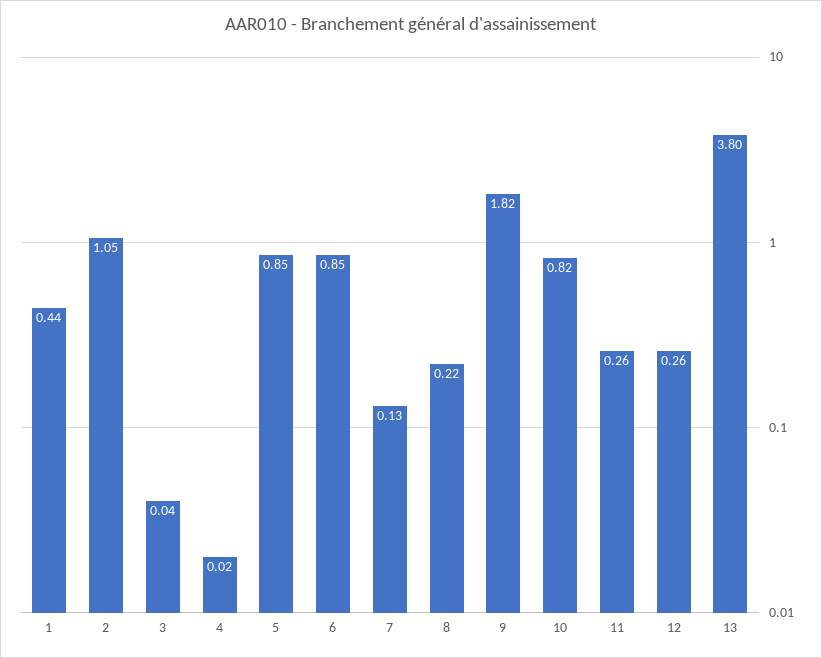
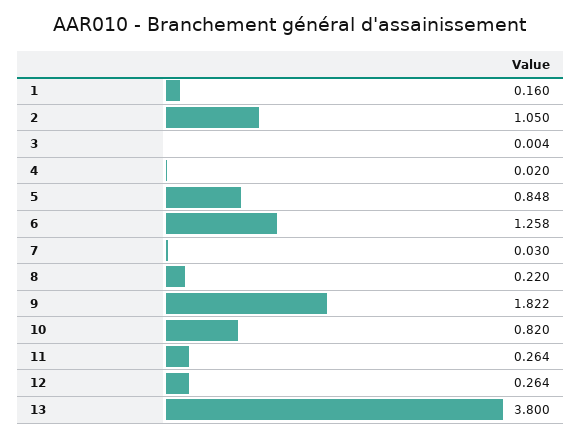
  {
-   "1": 0.44,
+   "1": 0.16,
    "2": 1.05,
-   "3": 0.04,
+   "3": 0.004,
    "4": 0.02,
    "5": 0.848,
-   "6": 0.85,
+   "6": 1.258,
-   "7": 0.13,
+   "7": 0.03,
    "8": 0.22,
    "9": 1.822,
    "10": 0.82,
    "11": 0.264,
    "12": 0.264,
    "13": 3.8
  }

